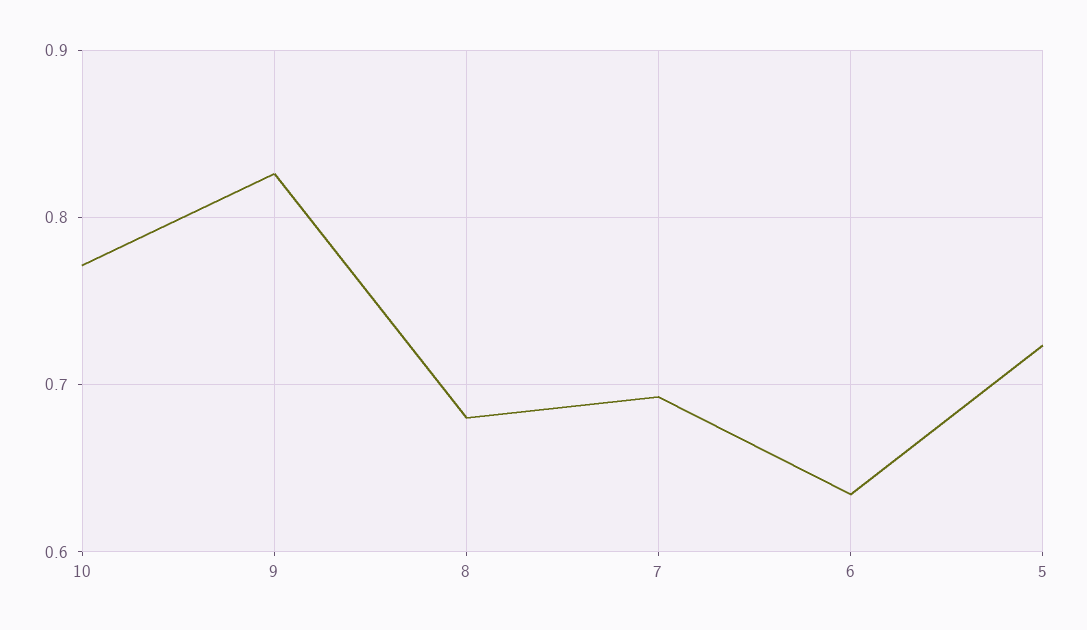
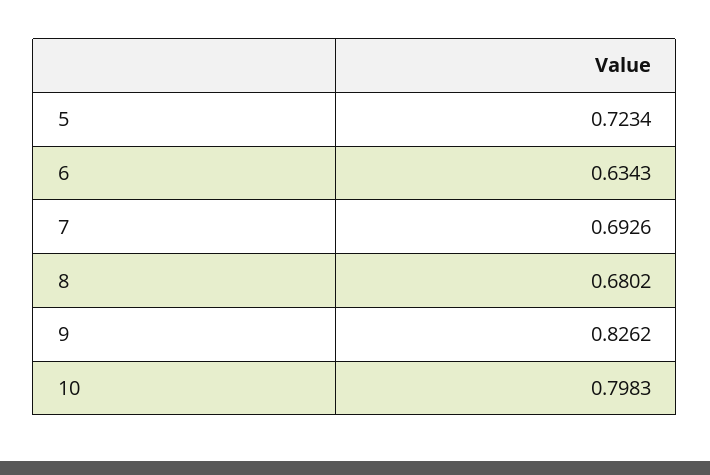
  {
-   "10": 0.77,
+   "10": 0.7983,
    "9": 0.8262,
    "8": 0.6802,
    "7": 0.6926,
    "6": 0.6343,
    "5": 0.7234
  }

